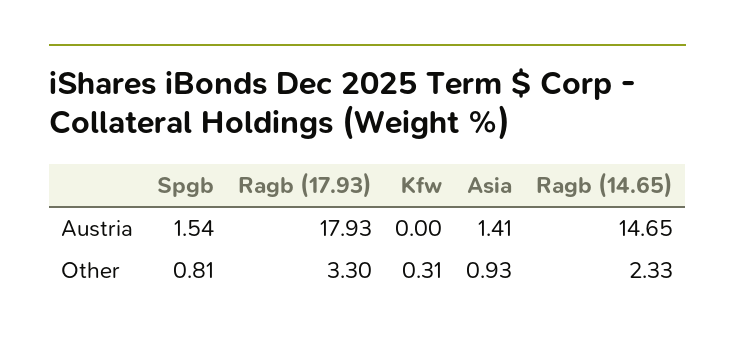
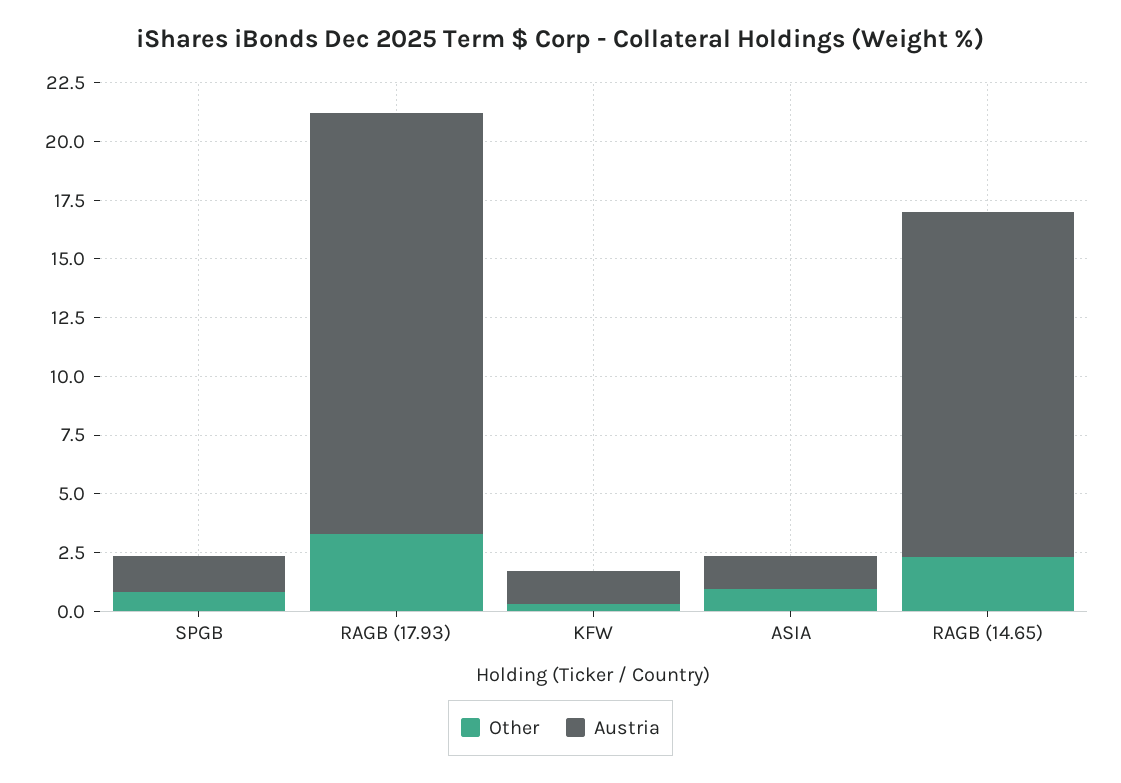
  {
    "Austria": {
      "Spgb": 1.54,
      "Ragb (17.93)": 17.93,
-     "Kfw": 0,
+     "Kfw": 1.5,
      "Asia": 1.41,
      "Ragb (14.65)": 14.65
    },
    "Other": {
      "Spgb": 0.81,
      "Ragb (17.93)": 3.3,
      "Kfw": 0.31,
      "Asia": 0.93,
      "Ragb (14.65)": 2.33
    }
  }

